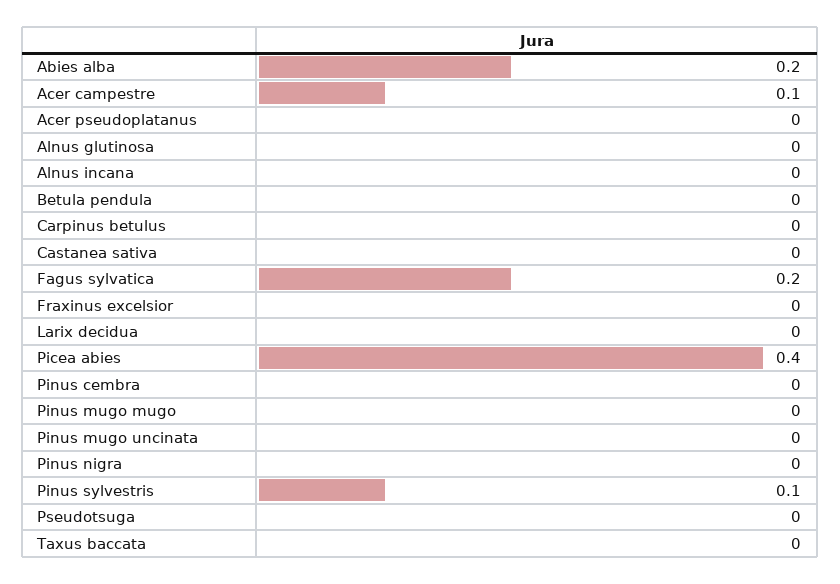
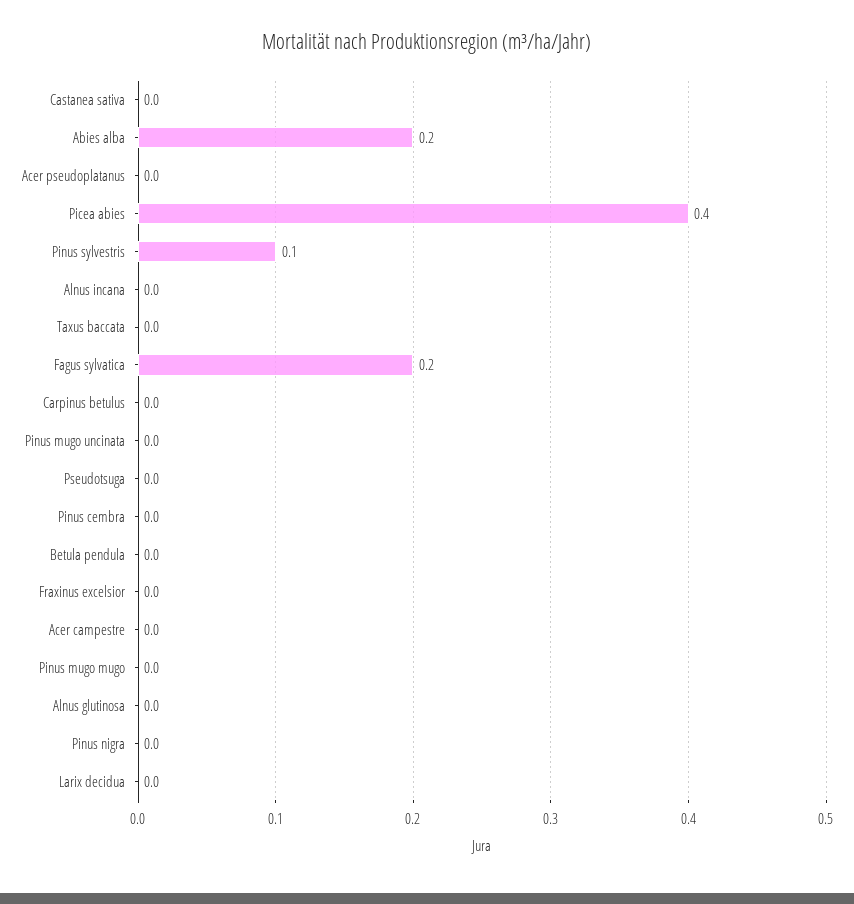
  {
    "Abies alba": 0.2,
-   "Acer campestre": 0.1,
+   "Acer campestre": 0,
    "Acer pseudoplatanus": 0,
    "Alnus glutinosa": 0,
    "Alnus incana": 0,
    "Betula pendula": 0,
    "Carpinus betulus": 0,
    "Castanea sativa": 0,
    "Fagus sylvatica": 0.2,
    "Fraxinus excelsior": 0,
    "Larix decidua": 0,
    "Picea abies": 0.4,
    "Pinus cembra": 0,
    "Pinus mugo mugo": 0,
    "Pinus mugo uncinata": 0,
    "Pinus nigra": 0,
    "Pinus sylvestris": 0.1,
    "Pseudotsuga": 0,
    "Taxus baccata": 0
  }

